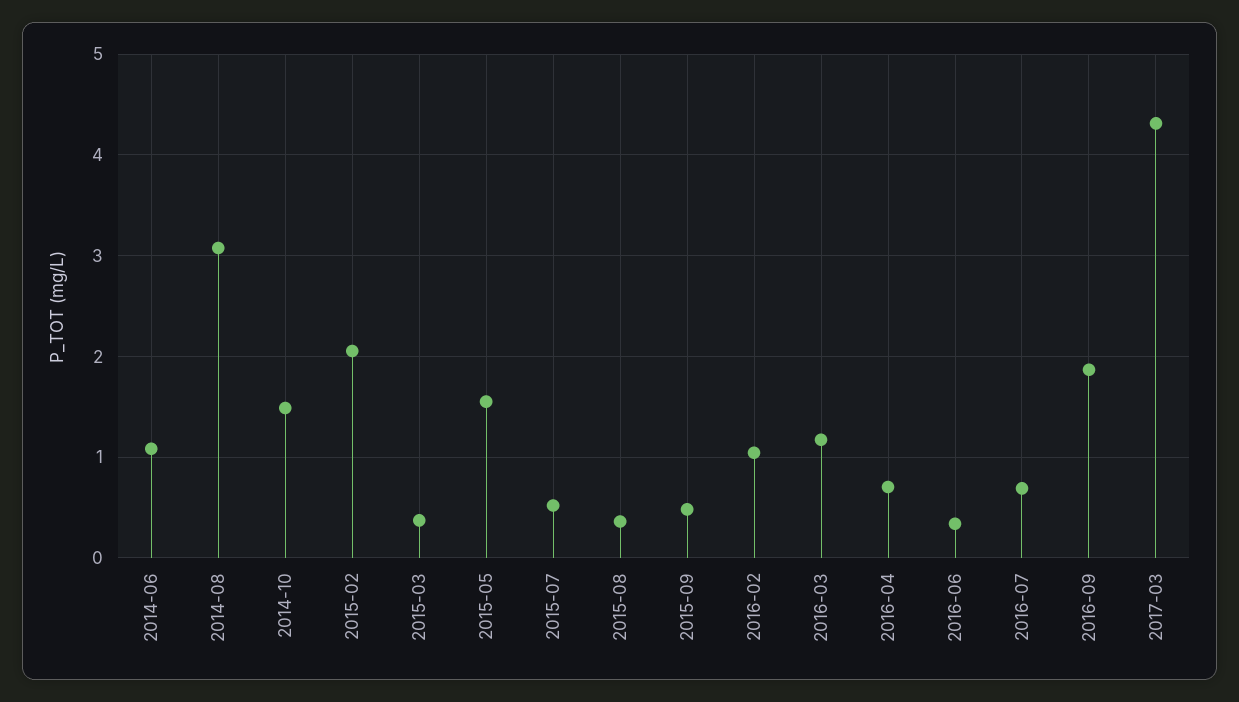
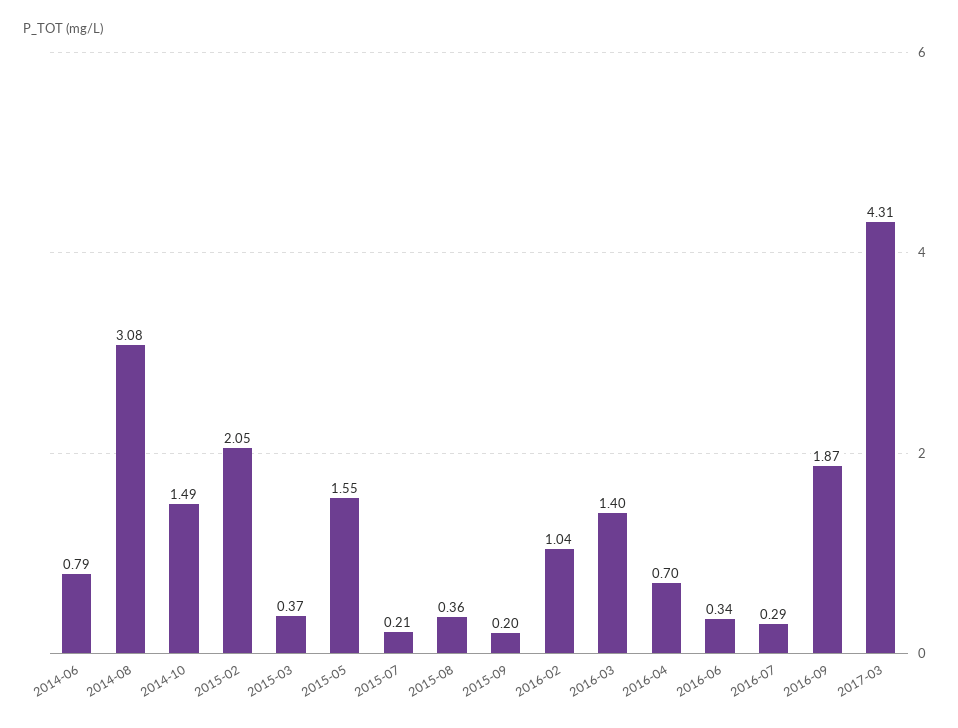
  {
-   "2014-06": 1.1,
+   "2014-06": 0.79,
    "2014-08": 3.08,
    "2014-10": 1.49,
    "2015-02": 2.05,
    "2015-03": 0.37,
    "2015-05": 1.55,
-   "2015-07": 0.5,
+   "2015-07": 0.21,
    "2015-08": 0.36,
-   "2015-09": 0.5,
+   "2015-09": 0.2,
    "2016-02": 1.04,
-   "2016-03": 1.2,
+   "2016-03": 1.4,
    "2016-04": 0.7,
    "2016-06": 0.34,
-   "2016-07": 0.7,
+   "2016-07": 0.29,
    "2016-09": 1.87,
    "2017-03": 4.31
  }

